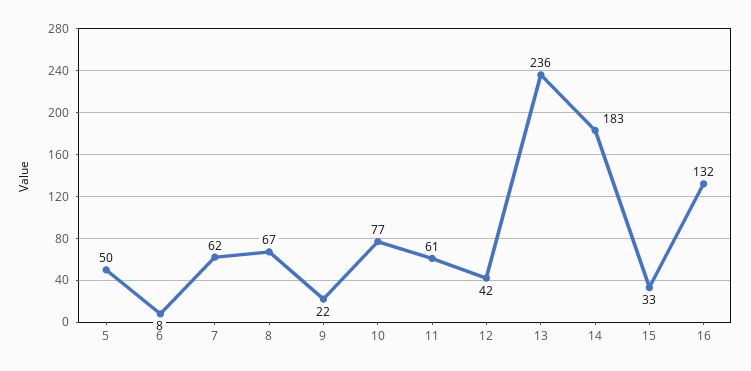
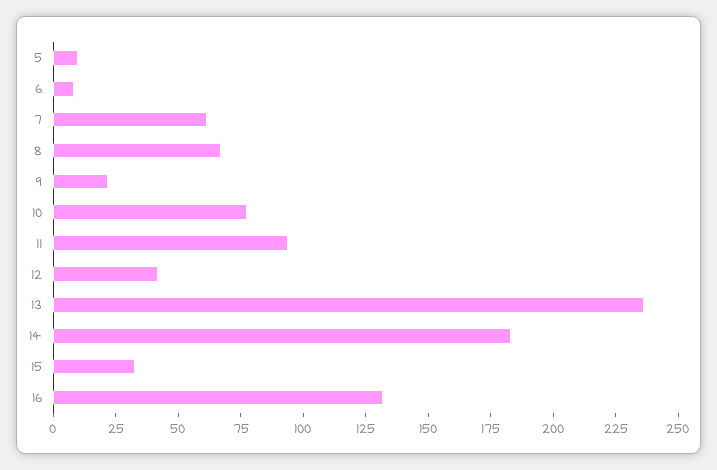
  {
-   "5": 50,
+   "5": 10,
    "6": 8,
    "7": 62,
    "8": 67,
    "9": 22,
    "10": 77,
-   "11": 61,
+   "11": 95,
    "12": 42,
    "13": 236,
    "14": 183,
    "15": 33,
    "16": 132
  }

